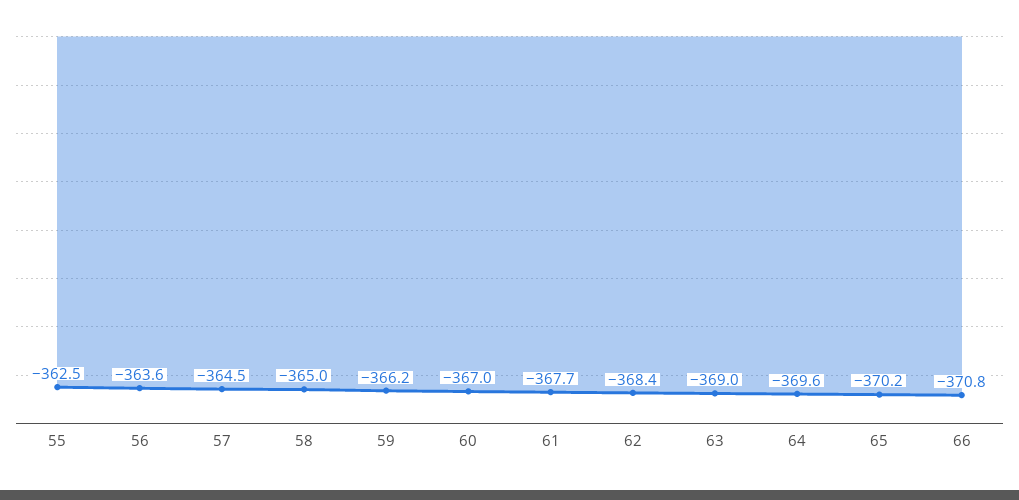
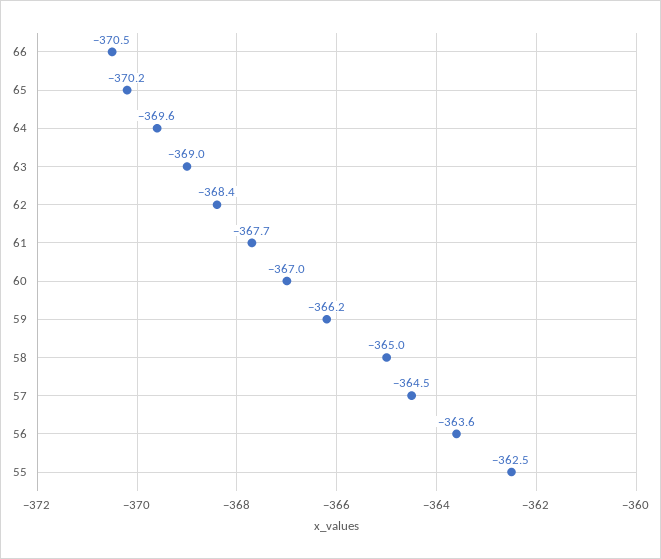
  {
    "55": -362.5,
    "56": -363.6,
    "57": -364.5,
    "58": -365,
    "59": -366.2,
    "60": -367,
    "61": -367.7,
    "62": -368.4,
    "63": -369,
    "64": -369.6,
    "65": -370.2,
-   "66": -370.8
+   "66": -370.5
  }

